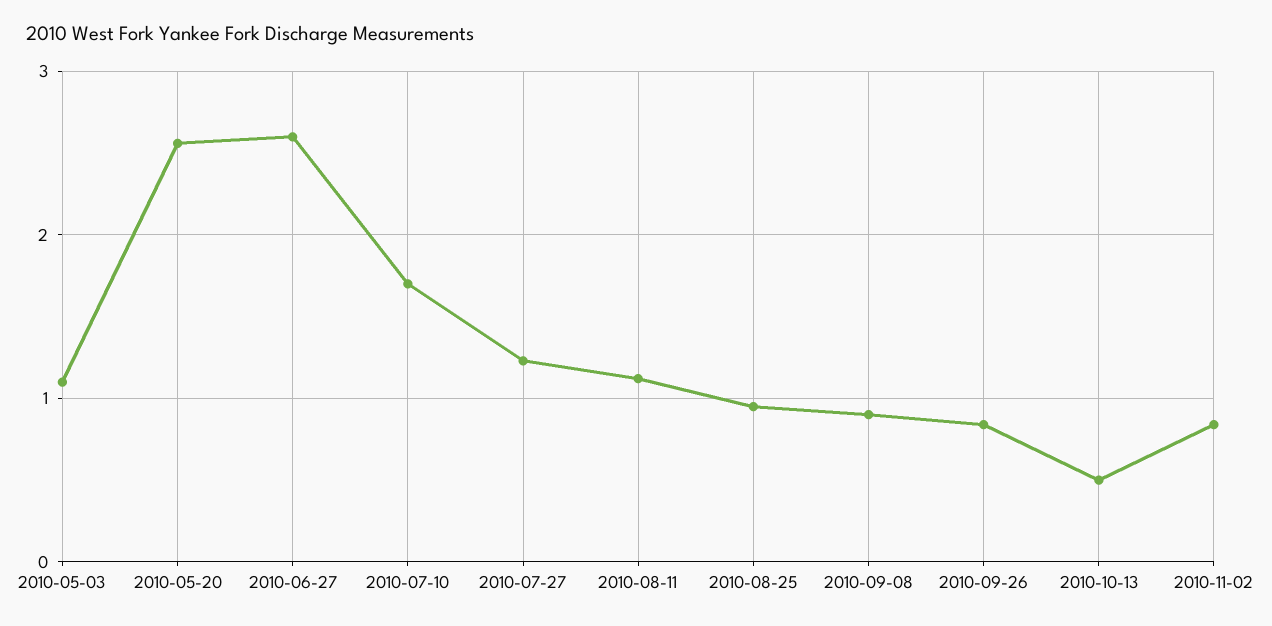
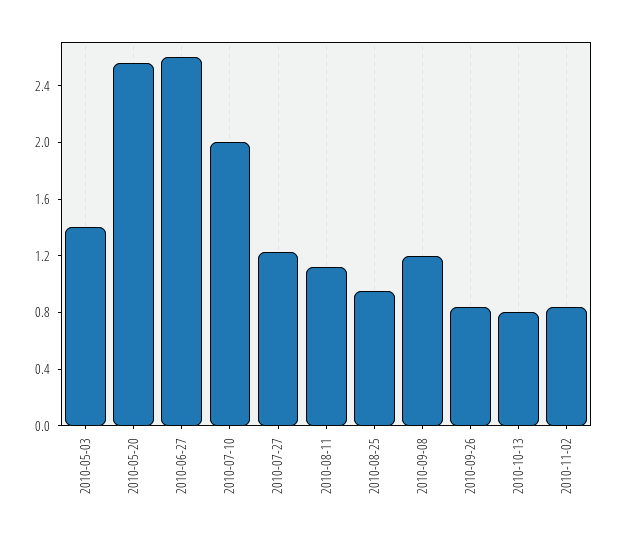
  {
-   "2010-05-03": 1.1,
+   "2010-05-03": 1.4,
    "2010-05-20": 2.6,
    "2010-06-27": 2.6,
-   "2010-07-10": 1.7,
+   "2010-07-10": 2,
    "2010-07-27": 1.2,
    "2010-08-11": 1.1,
    "2010-08-25": 1,
-   "2010-09-08": 0.9,
+   "2010-09-08": 1.2,
    "2010-09-26": 0.8,
-   "2010-10-13": 0.5,
+   "2010-10-13": 0.8,
    "2010-11-02": 0.8
  }

